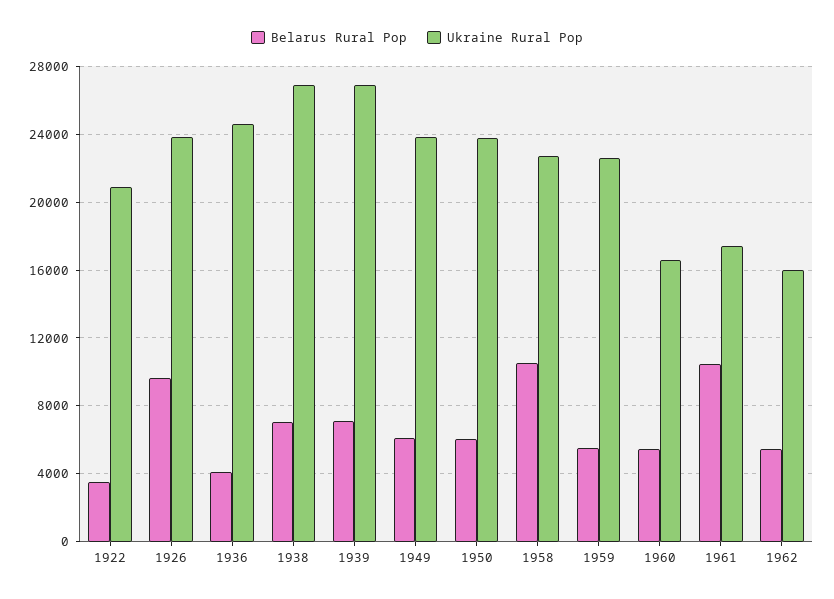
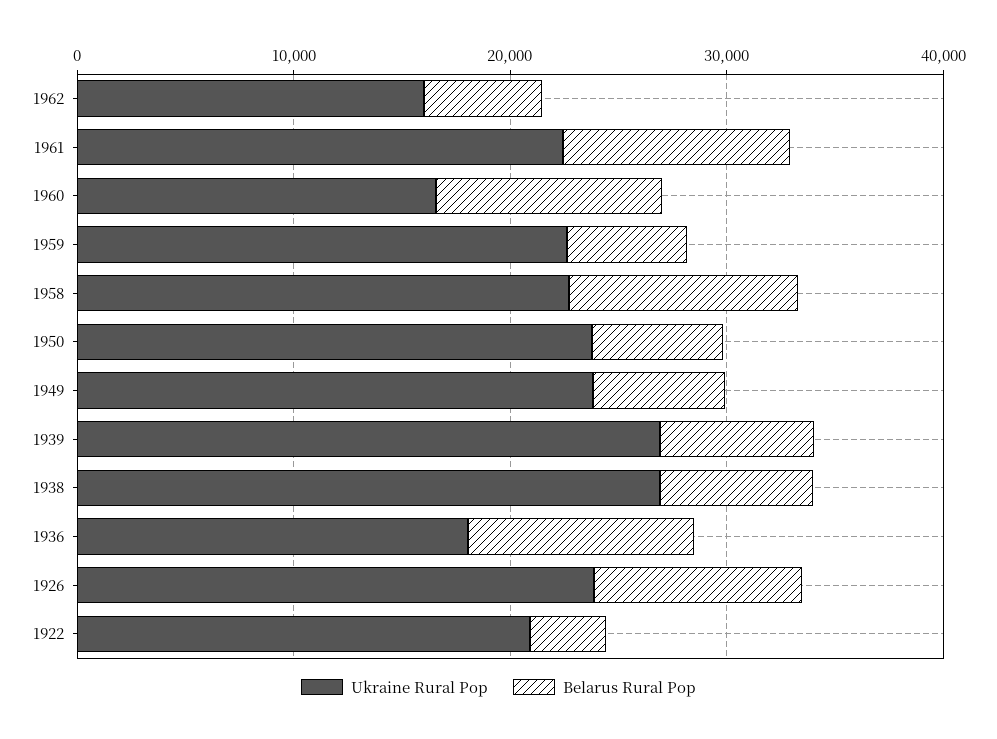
  {
    "Belarus Rural Pop": {
      "1922": 3500,
      "1926": 9500,
-     "1936": 4000,
+     "1936": 10000,
      "1938": 7000,
      "1939": 7000,
      "1949": 6000,
      "1950": 6000,
      "1958": 10500,
      "1959": 5500,
-     "1960": 5500,
+     "1960": 10000,
      "1961": 10500,
      "1962": 5500
    },
    "Ukraine Rural Pop": {
      "1922": 21000,
      "1926": 24000,
-     "1936": 24500,
+     "1936": 18000,
      "1938": 27000,
      "1939": 27000,
      "1949": 24000,
      "1950": 24000,
      "1958": 22500,
      "1959": 22500,
      "1960": 16500,
-     "1961": 17500,
+     "1961": 22000,
      "1962": 16000
    }
  }

